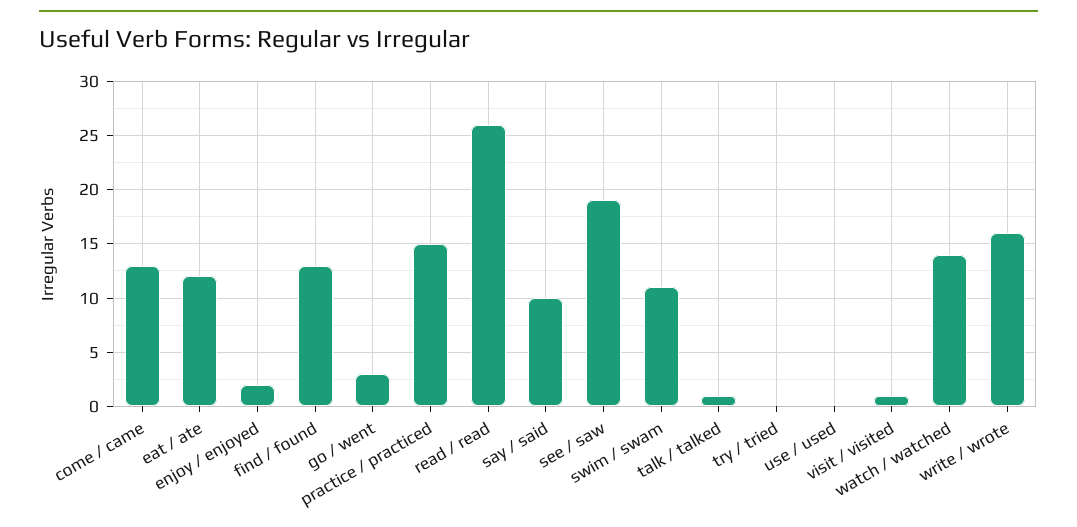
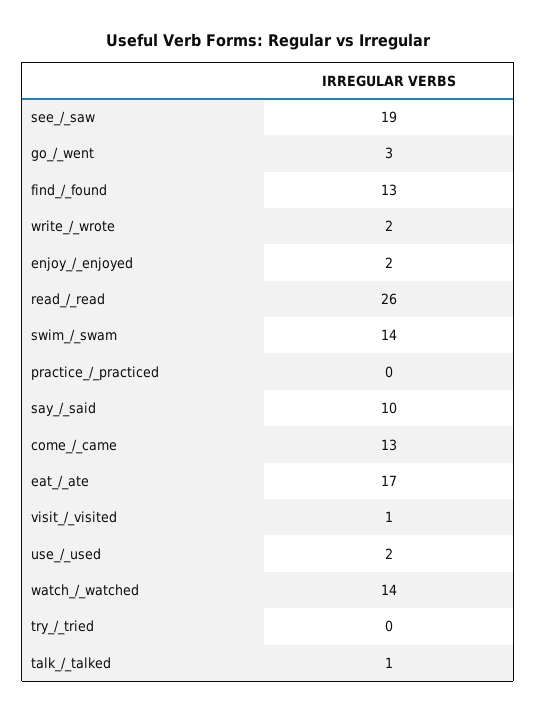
  {
    "come / came": 13,
-   "eat / ate": 12,
+   "eat / ate": 17,
    "enjoy / enjoyed": 2,
    "find / found": 13,
    "go / went": 3,
-   "practice / practiced": 15,
+   "practice / practiced": 0,
    "read / read": 26,
    "say / said": 10,
    "see / saw": 19,
-   "swim / swam": 11,
+   "swim / swam": 14,
    "talk / talked": 1,
    "try / tried": 0,
-   "use / used": 0,
+   "use / used": 2,
    "visit / visited": 1,
    "watch / watched": 14,
-   "write / wrote": 16
+   "write / wrote": 2
  }

